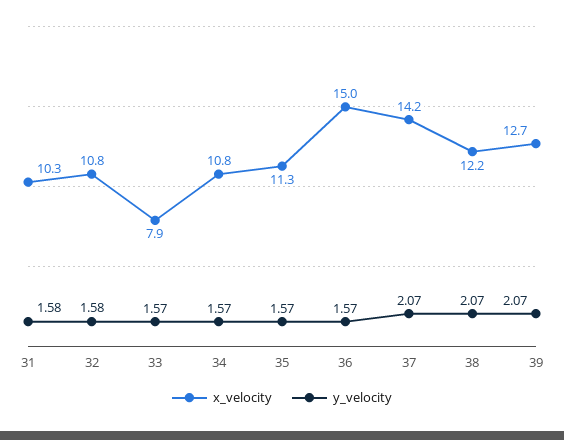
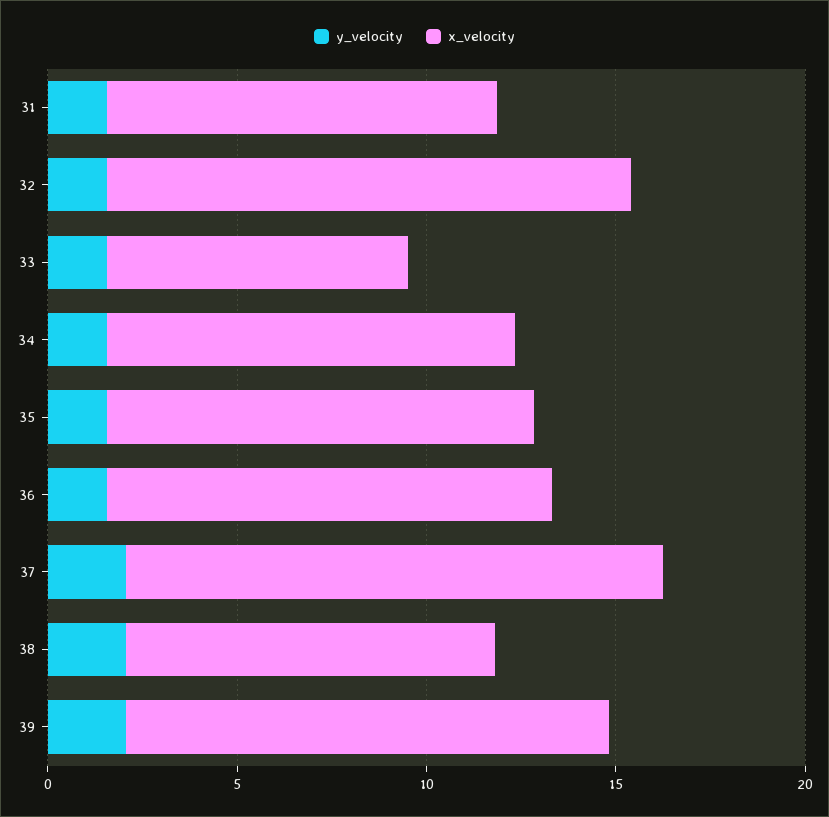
  {
    "x_velocity": {
      "31": 10.3,
-     "32": 10.8,
+     "32": 14,
      "33": 7.9,
      "34": 10.8,
      "35": 11.3,
-     "36": 15,
+     "36": 12,
      "37": 14.2,
-     "38": 12.2,
+     "38": 10,
      "39": 12.7
    },
    "y_velocity": {
      "31": 1.58,
      "32": 1.58,
      "33": 1.57,
      "34": 1.57,
      "35": 1.57,
      "36": 1.57,
      "37": 2.07,
      "38": 2.07,
      "39": 2.07
    }
  }

